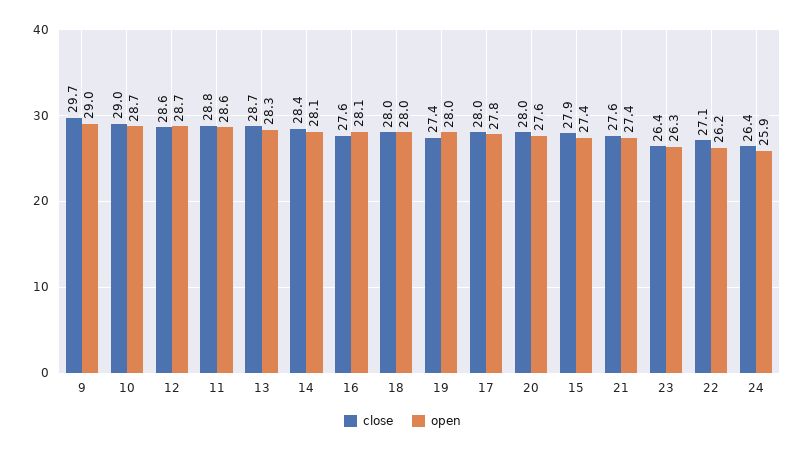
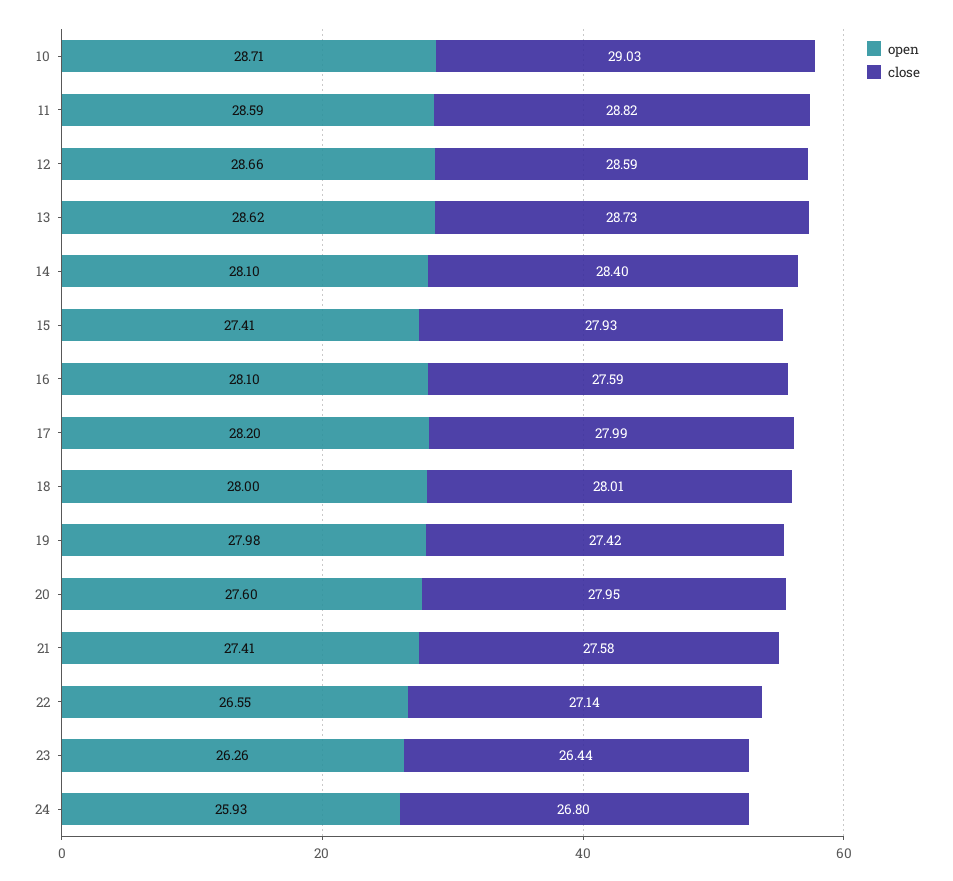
  {
    "close": {
-     "9": 29.7,
      "10": 29.03,
      "12": 28.59,
      "11": 28.82,
      "13": 28.73,
      "14": 28.4,
      "16": 27.59,
      "18": 28.01,
      "19": 27.42,
      "17": 27.99,
      "20": 27.95,
      "15": 27.93,
      "21": 27.58,
      "23": 26.44,
      "22": 27.14,
-     "24": 26.4
+     "24": 26.8
    },
    "open": {
-     "9": 29,
      "10": 28.71,
      "12": 28.66,
      "11": 28.59,
-     "13": 28.3,
+     "13": 28.62,
      "14": 28.1,
      "16": 28.1,
      "18": 28,
      "19": 27.98,
-     "17": 27.8,
+     "17": 28.2,
      "20": 27.6,
      "15": 27.41,
      "21": 27.41,
      "23": 26.26,
-     "22": 26.2,
+     "22": 26.55,
      "24": 25.93
    }
  }

